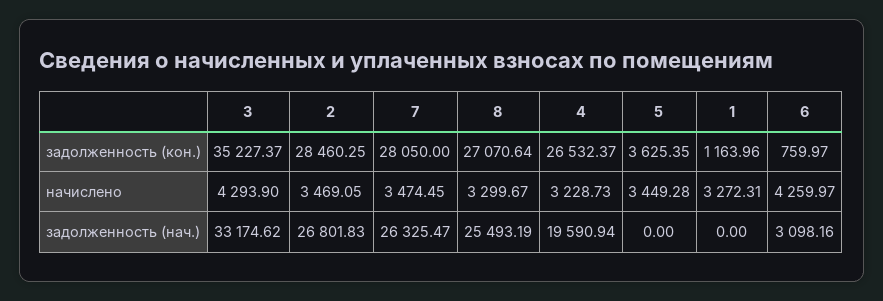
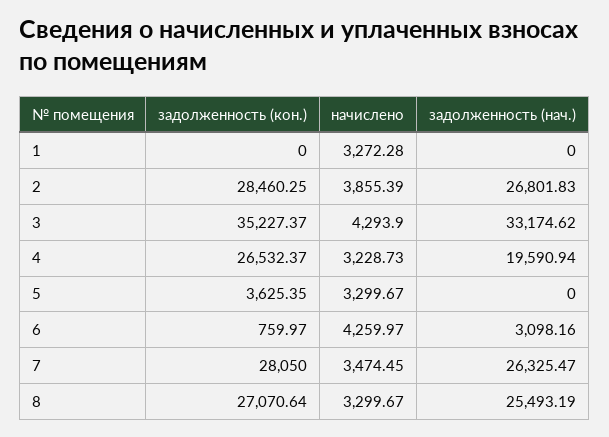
  {
    "3": {
      "задолженность (кон.)": 35227.37,
      "начислено": 4293.9,
      "задолженность (нач.)": 33174.62
    },
    "2": {
      "задолженность (кон.)": 28460.25,
-     "начислено": 3469.05,
+     "начислено": 3855.39,
      "задолженность (нач.)": 26801.83
    },
    "7": {
      "задолженность (кон.)": 28050,
      "начислено": 3474.45,
      "задолженность (нач.)": 26325.47
    },
    "8": {
      "задолженность (кон.)": 27070.64,
      "начислено": 3299.67,
      "задолженность (нач.)": 25493.19
    },
    "4": {
      "задолженность (кон.)": 26532.37,
      "начислено": 3228.73,
      "задолженность (нач.)": 19590.94
    },
    "5": {
      "задолженность (кон.)": 3625.35,
-     "начислено": 3449.28,
+     "начислено": 3299.67,
      "задолженность (нач.)": 0
    },
    "1": {
-     "задолженность (кон.)": 1163.96,
+     "задолженность (кон.)": 0,
-     "начислено": 3272.31,
+     "начислено": 3272.28,
      "задолженность (нач.)": 0
    },
    "6": {
      "задолженность (кон.)": 759.97,
      "начислено": 4259.97,
      "задолженность (нач.)": 3098.16
    }
  }

